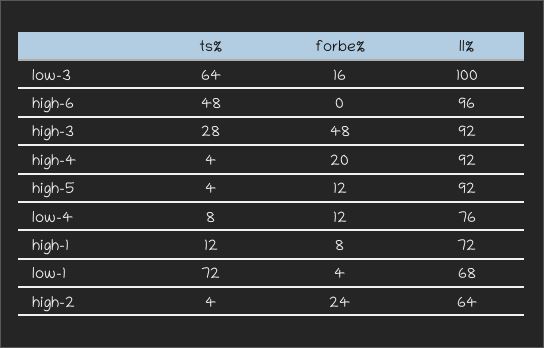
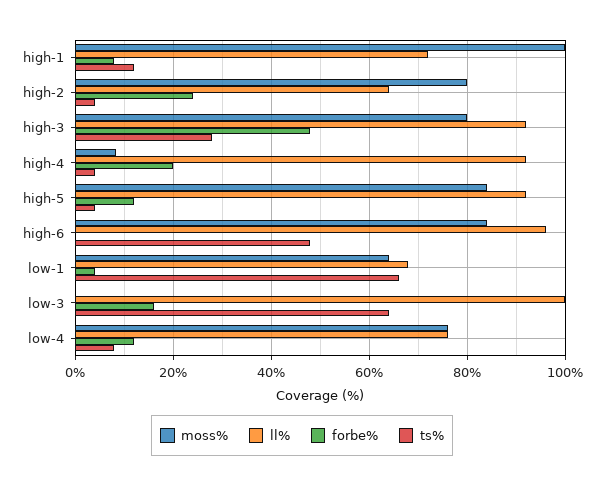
  {
    "ts%": {
      "low-3": 64,
      "high-6": 48,
      "high-3": 28,
      "high-4": 4,
      "high-5": 4,
      "low-4": 8,
      "high-1": 12,
-     "low-1": 72,
+     "low-1": 66,
      "high-2": 4
    },
    "forbe%": {
      "low-3": 16,
      "high-6": 0,
      "high-3": 48,
      "high-4": 20,
      "high-5": 12,
      "low-4": 12,
      "high-1": 8,
      "low-1": 4,
      "high-2": 24
    },
    "ll%": {
      "low-3": 100,
      "high-6": 96,
      "high-3": 92,
      "high-4": 92,
      "high-5": 92,
      "low-4": 76,
      "high-1": 72,
      "low-1": 68,
      "high-2": 64
-   }
+   },
+   "moss%": {
+     "high-1": 100,
+     "high-2": 80,
+     "high-3": 80,
+     "high-4": 8,
+     "high-5": 84,
+     "high-6": 84,
+     "low-1": 64,
+     "low-3": 0,
+     "low-4": 76
+   }
  }

